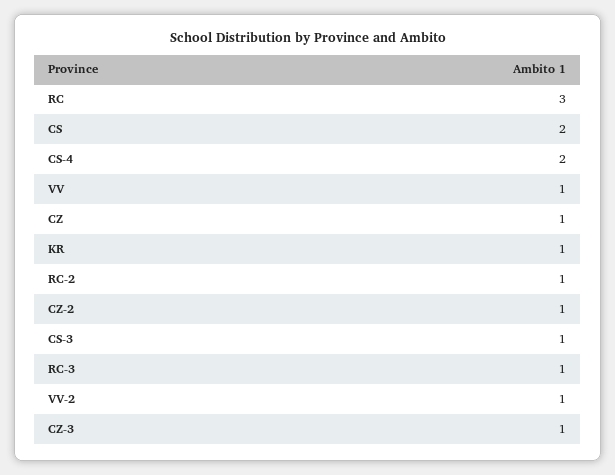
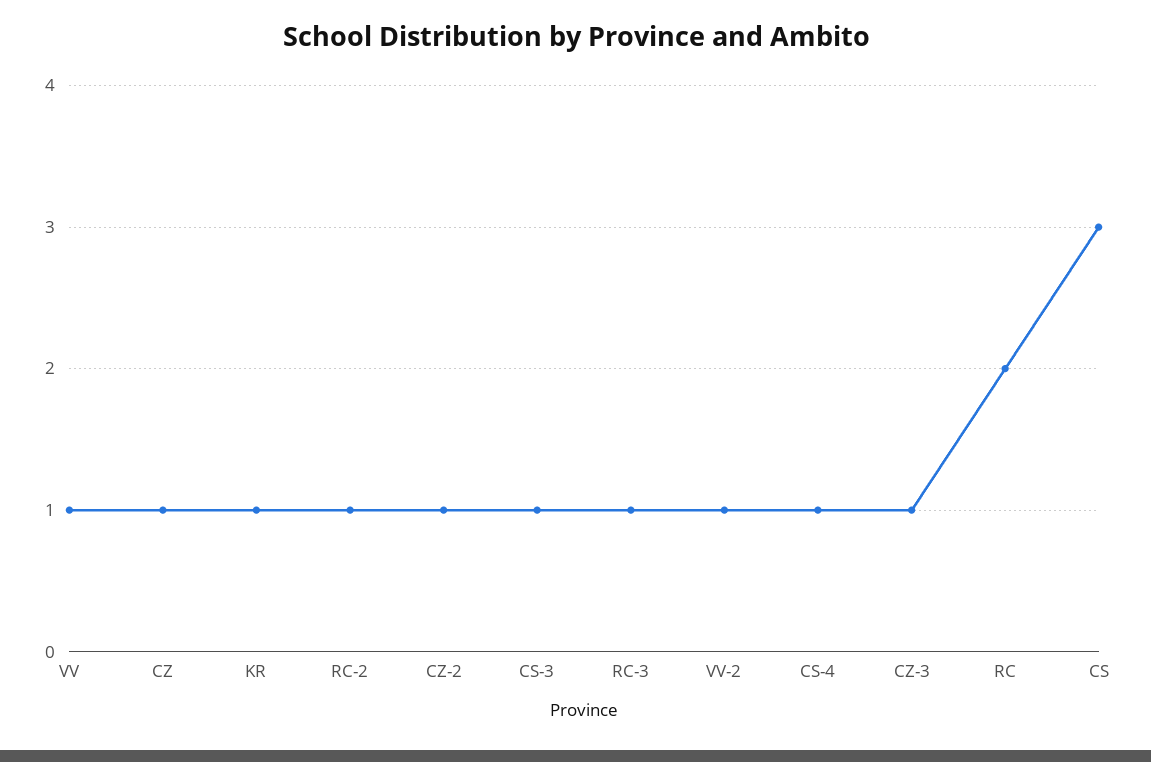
  {
-   "RC": 3,
+   "RC": 2,
-   "CS": 2,
+   "CS": 3,
-   "CS-4": 2,
+   "CS-4": 1,
    "VV": 1,
    "CZ": 1,
    "KR": 1,
    "RC-2": 1,
    "CZ-2": 1,
    "CS-3": 1,
    "RC-3": 1,
    "VV-2": 1,
    "CZ-3": 1
  }

